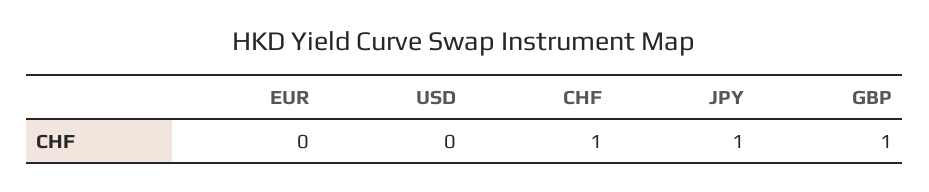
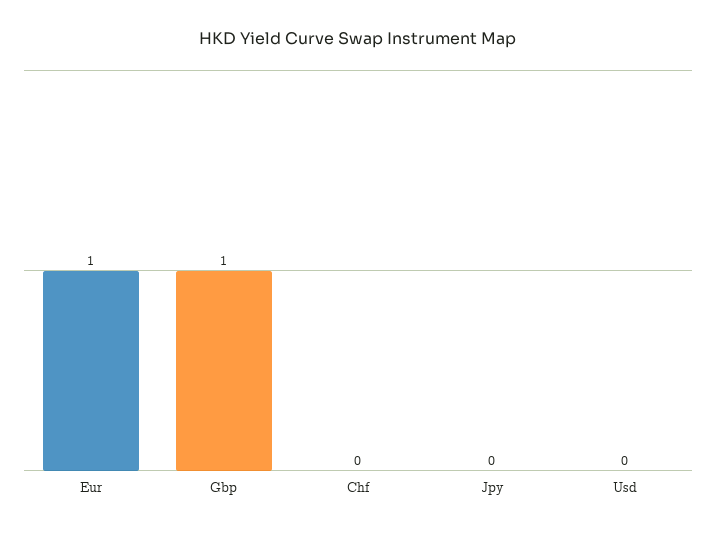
  {
-   "EUR": 0,
+   "EUR": 1,
    "USD": 0,
-   "CHF": 1,
+   "CHF": 0,
-   "JPY": 1,
+   "JPY": 0,
    "GBP": 1
  }

